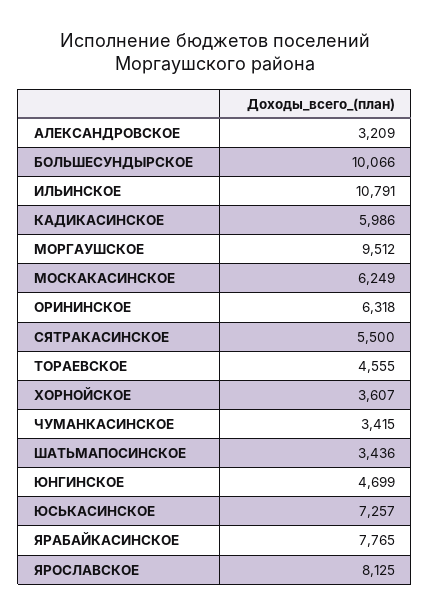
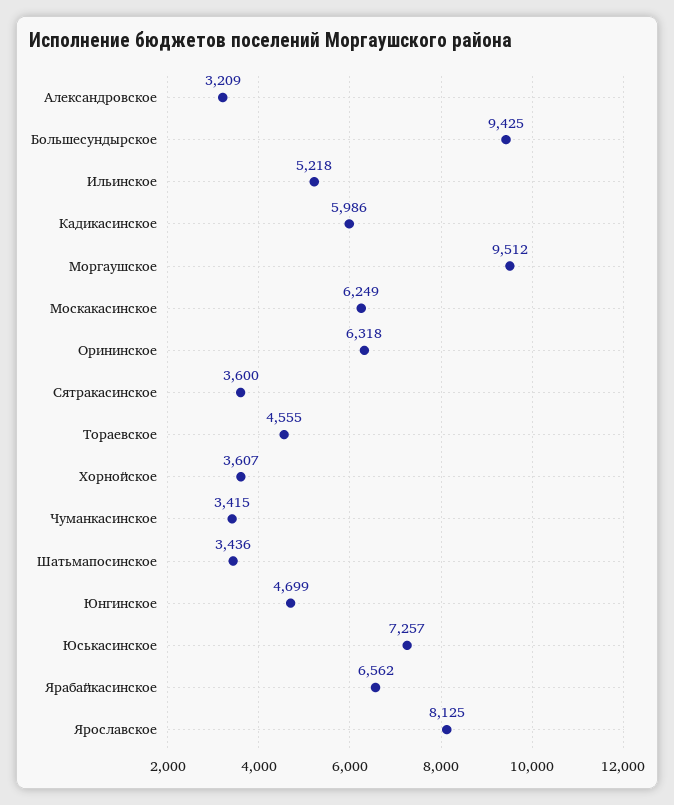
  {
    "АЛЕКСАНДРОВСКОЕ": 3209,
-   "БОЛЬШЕСУНДЫРСКОЕ": 10066,
+   "БОЛЬШЕСУНДЫРСКОЕ": 9425,
-   "ИЛЬИНСКОЕ": 10791,
+   "ИЛЬИНСКОЕ": 5218,
    "КАДИКАСИНСКОЕ": 5986,
    "МОРГАУШСКОЕ": 9512,
    "МОСКАКАСИНСКОЕ": 6249,
    "ОРИНИНСКОЕ": 6318,
-   "СЯТРАКАСИНСКОЕ": 5500,
+   "СЯТРАКАСИНСКОЕ": 3600,
    "ТОРАЕВСКОЕ": 4555,
    "ХОРНОЙСКОЕ": 3607,
    "ЧУМАНКАСИНСКОЕ": 3415,
    "ШАТЬМАПОСИНСКОЕ": 3436,
    "ЮНГИНСКОЕ": 4699,
    "ЮСЬКАСИНСКОЕ": 7257,
-   "ЯРАБАЙКАСИНСКОЕ": 7765,
+   "ЯРАБАЙКАСИНСКОЕ": 6562,
    "ЯРОСЛАВСКОЕ": 8125
  }

